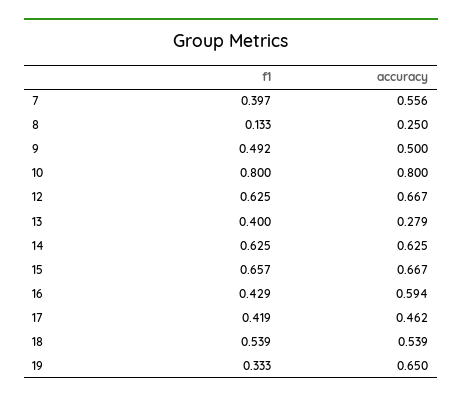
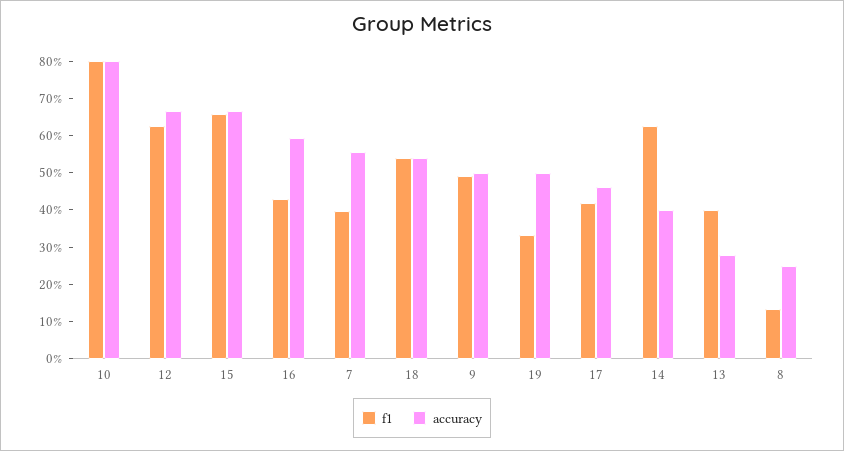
  {
    "f1": {
      "7": 0.397,
      "8": 0.133,
      "9": 0.492,
      "10": 0.8,
      "12": 0.625,
      "13": 0.4,
      "14": 0.625,
      "15": 0.657,
      "16": 0.429,
      "17": 0.419,
      "18": 0.539,
      "19": 0.333
    },
    "accuracy": {
      "7": 0.556,
      "8": 0.25,
      "9": 0.5,
      "10": 0.8,
      "12": 0.667,
      "13": 0.279,
-     "14": 0.625,
+     "14": 0.4,
      "15": 0.667,
      "16": 0.594,
      "17": 0.462,
      "18": 0.539,
-     "19": 0.65
+     "19": 0.5
    }
  }

